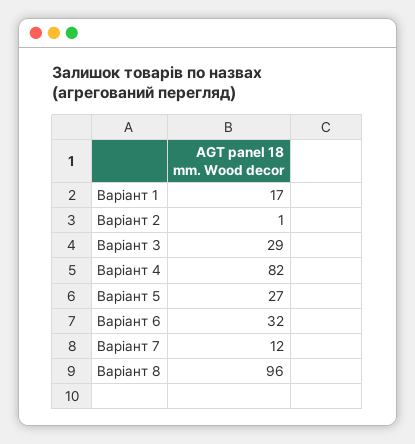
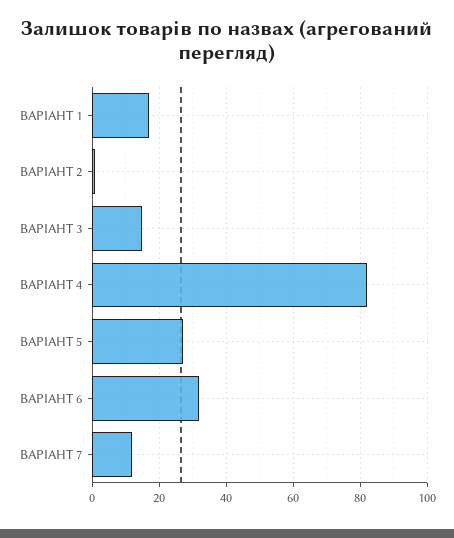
  {
    "Варіант 1": 17,
    "Варіант 2": 1,
-   "Варіант 3": 29,
+   "Варіант 3": 15,
    "Варіант 4": 82,
    "Варіант 5": 27,
    "Варіант 6": 32,
-   "Варіант 7": 12,
+   "Варіант 7": 12
-   "Варіант 8": 96
  }

